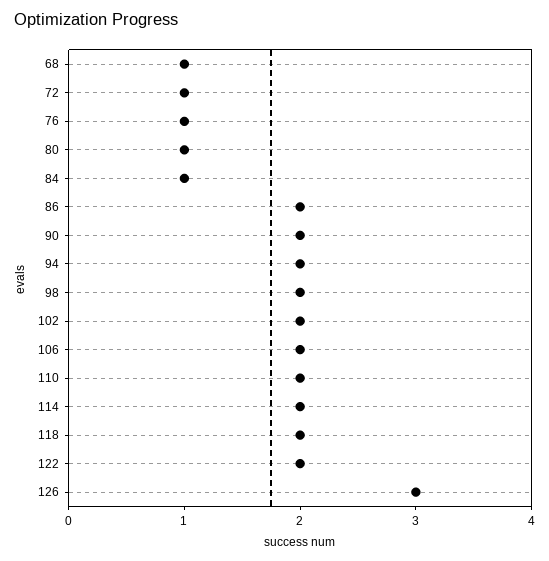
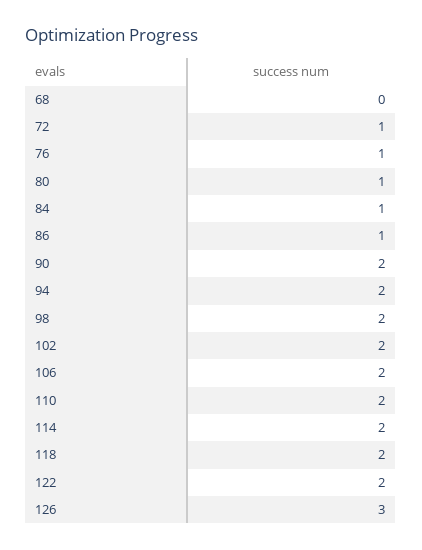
  {
-   "68": 1,
+   "68": 0,
    "72": 1,
    "76": 1,
    "80": 1,
    "84": 1,
-   "86": 2,
+   "86": 1,
    "90": 2,
    "94": 2,
    "98": 2,
    "102": 2,
    "106": 2,
    "110": 2,
    "114": 2,
    "118": 2,
    "122": 2,
    "126": 3
  }

